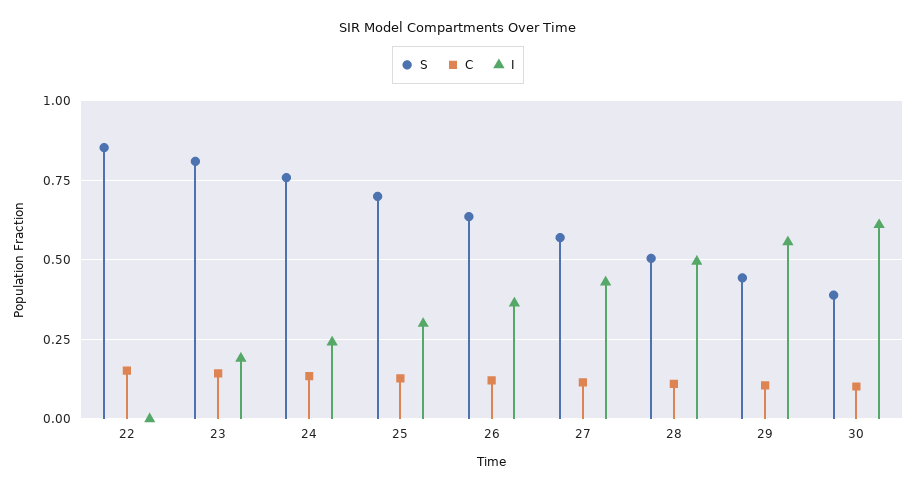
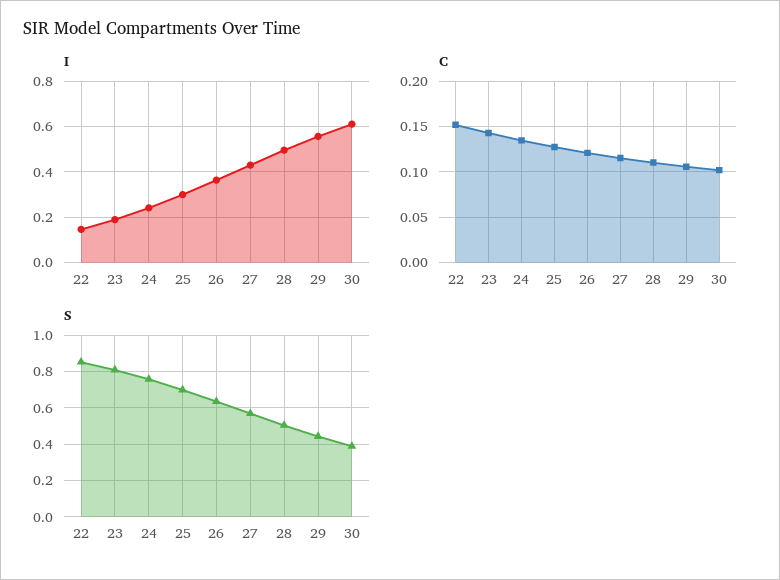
  {
    "S": {
      "22": 0.85,
      "23": 0.8,
      "24": 0.75,
      "25": 0.7,
      "26": 0.625,
      "27": 0.575,
      "28": 0.5,
      "29": 0.45,
      "30": 0.4
    },
    "C": {
      "22": 0.15,
      "23": 0.14,
      "24": 0.13,
      "25": 0.13,
      "26": 0.12,
      "27": 0.12,
      "28": 0.11,
      "29": 0.11,
      "30": 0.1
    },
    "I": {
-     "22": 0,
+     "22": 0.15,
      "23": 0.2,
      "24": 0.25,
      "25": 0.3,
      "26": 0.375,
      "27": 0.425,
      "28": 0.5,
      "29": 0.55,
      "30": 0.6
    }
  }

